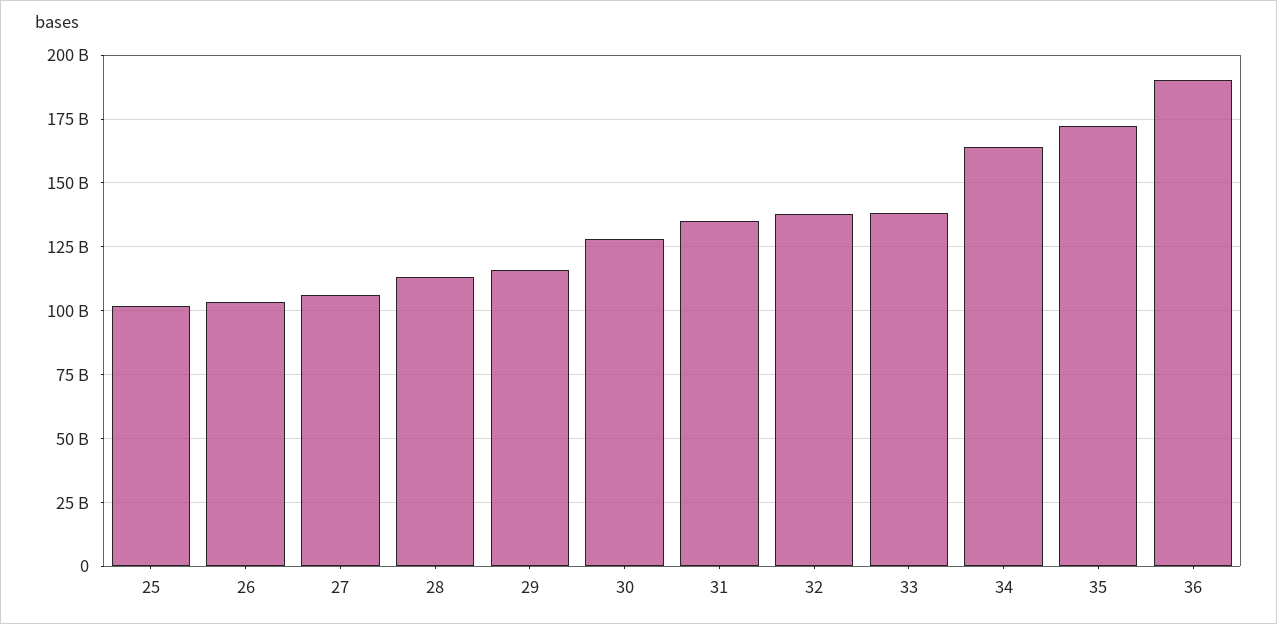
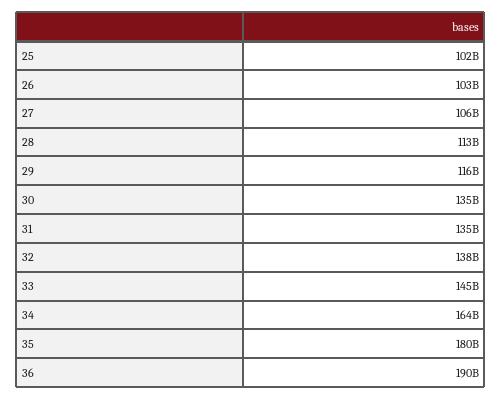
  {
    "25": 102000000000,
    "26": 103000000000,
    "27": 106000000000,
    "28": 113000000000,
    "29": 116000000000,
-   "30": 127500000000,
+   "30": 135000000000,
    "31": 135000000000,
    "32": 138000000000,
-   "33": 137500000000,
+   "33": 145000000000,
    "34": 164000000000,
-   "35": 172500000000,
+   "35": 180000000000,
    "36": 190000000000
  }

